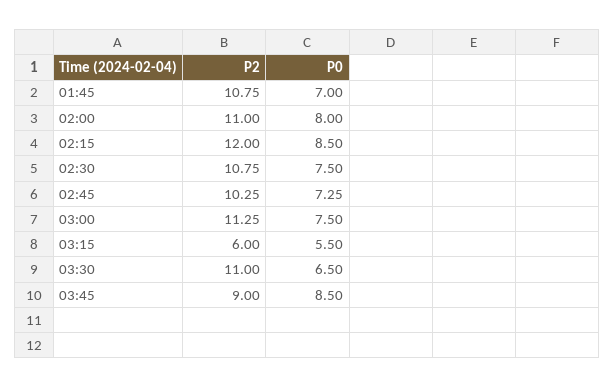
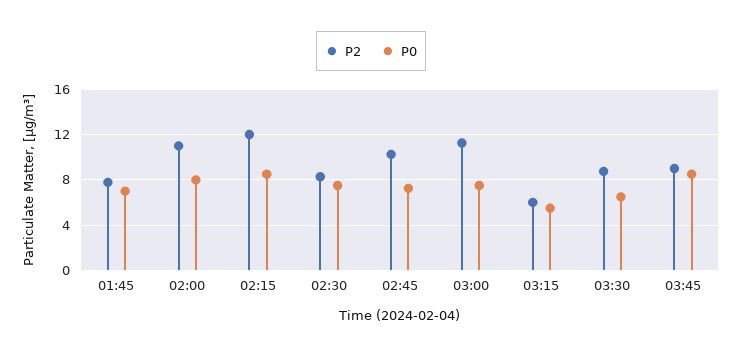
  {
    "P2": {
-     "01:45": 10.75,
+     "01:45": 8,
      "02:00": 11,
      "02:15": 12,
-     "02:30": 10.75,
+     "02:30": 8,
      "02:45": 10.25,
      "03:00": 11.25,
      "03:15": 6,
-     "03:30": 11,
+     "03:30": 9,
      "03:45": 9
    },
    "P0": {
      "01:45": 7,
      "02:00": 8,
      "02:15": 8.5,
      "02:30": 7.5,
      "02:45": 7.25,
      "03:00": 7.5,
      "03:15": 5.5,
      "03:30": 6.5,
      "03:45": 8.5
    }
  }

